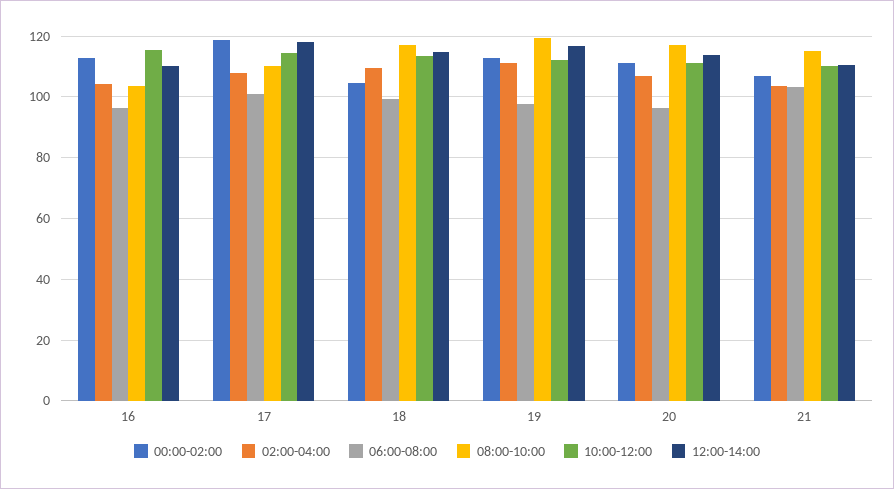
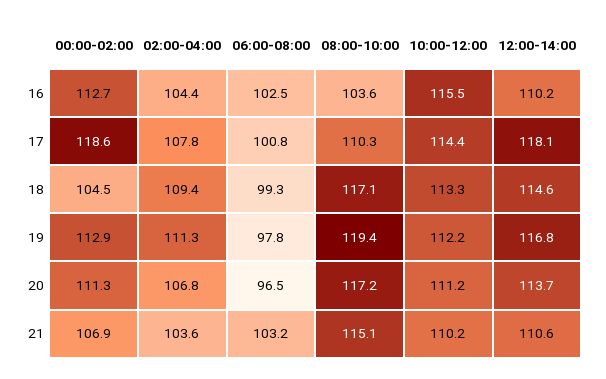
  {
    "00:00-02:00": {
      "16": 112.7,
      "17": 118.6,
      "18": 104.5,
      "19": 112.9,
      "20": 111.3,
      "21": 106.9
    },
    "02:00-04:00": {
      "16": 104.4,
      "17": 107.8,
      "18": 109.4,
      "19": 111.3,
      "20": 106.8,
      "21": 103.6
    },
    "06:00-08:00": {
-     "16": 96,
+     "16": 102.5,
      "17": 100.8,
      "18": 99.3,
      "19": 97.8,
      "20": 96.5,
      "21": 103.2
    },
    "08:00-10:00": {
      "16": 103.6,
      "17": 110.3,
      "18": 117.1,
      "19": 119.4,
      "20": 117.2,
      "21": 115.1
    },
    "10:00-12:00": {
      "16": 115.5,
      "17": 114.4,
      "18": 113.3,
      "19": 112.2,
      "20": 111.2,
      "21": 110.2
    },
    "12:00-14:00": {
      "16": 110.2,
      "17": 118.1,
      "18": 114.6,
      "19": 116.8,
      "20": 113.7,
      "21": 110.6
    }
  }

